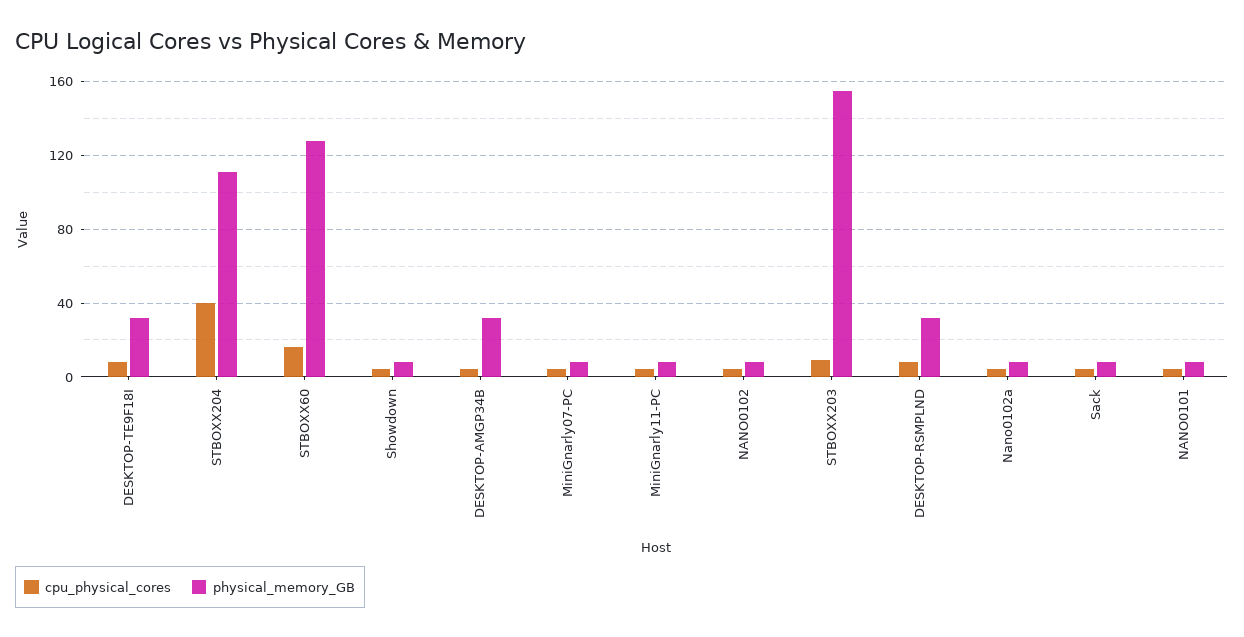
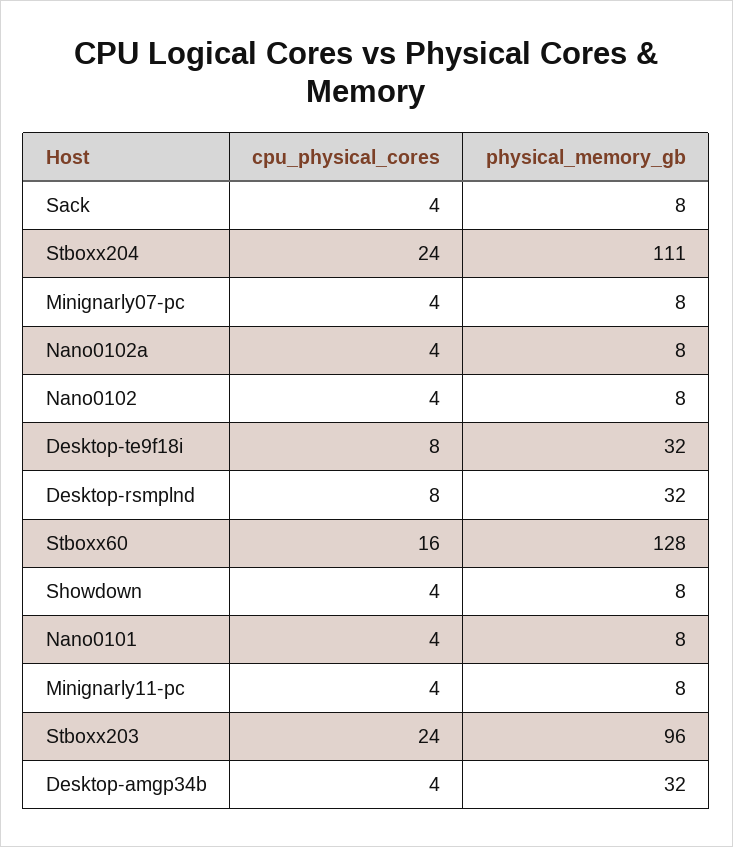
  {
    "cpu_physical_cores": {
      "DESKTOP-TE9F18I": 8,
-     "STBOXX204": 40,
+     "STBOXX204": 24,
      "STBOXX60": 16,
      "Showdown": 4,
      "DESKTOP-AMGP34B": 4,
      "MiniGnarly07-PC": 4,
      "MiniGnarly11-PC": 4,
      "NANO0102": 4,
-     "STBOXX203": 10,
+     "STBOXX203": 24,
      "DESKTOP-RSMPLND": 8,
      "Nano0102a": 4,
      "Sack": 4,
      "NANO0101": 4
    },
    "physical_memory_GB": {
      "DESKTOP-TE9F18I": 32,
      "STBOXX204": 111,
      "STBOXX60": 128,
      "Showdown": 8,
      "DESKTOP-AMGP34B": 32,
      "MiniGnarly07-PC": 8,
      "MiniGnarly11-PC": 8,
      "NANO0102": 8,
-     "STBOXX203": 155,
+     "STBOXX203": 96,
      "DESKTOP-RSMPLND": 32,
      "Nano0102a": 8,
      "Sack": 8,
      "NANO0101": 8
    }
  }

